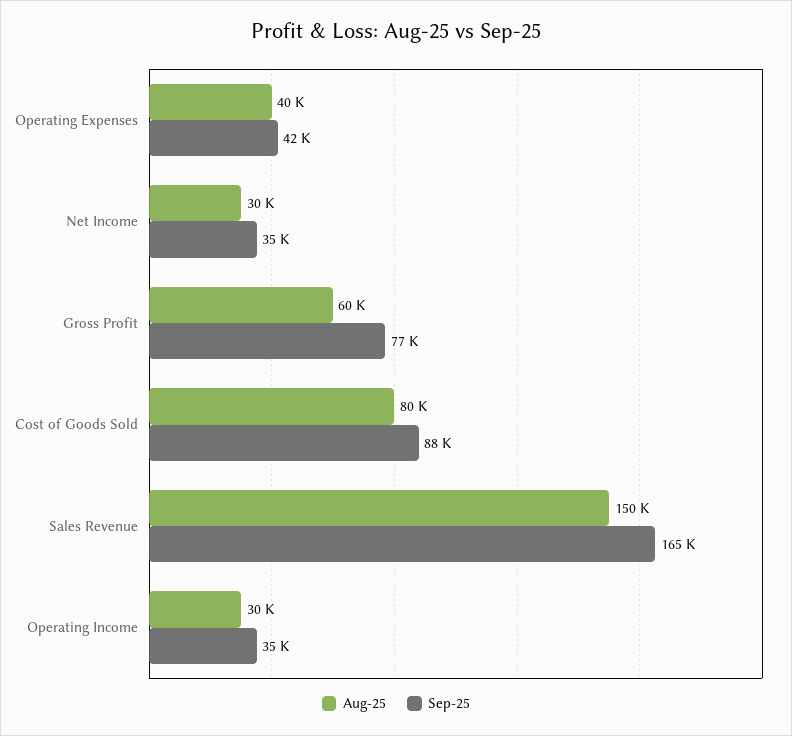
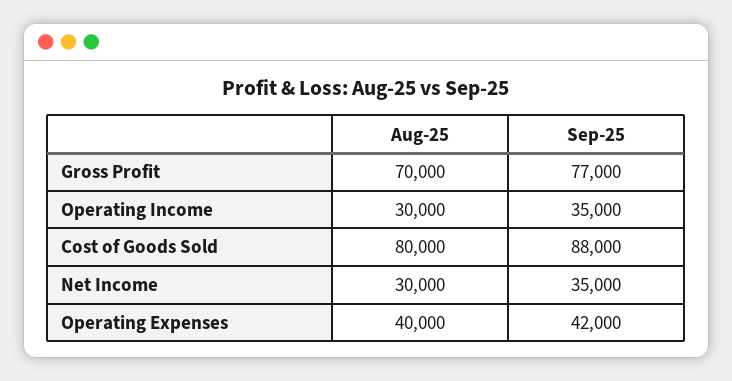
  {
    "Aug-25": {
      "Operating Expenses": 40000,
      "Net Income": 30000,
-     "Gross Profit": 60000,
+     "Gross Profit": 70000,
      "Cost of Goods Sold": 80000,
-     "Sales Revenue": 150000,
      "Operating Income": 30000
    },
    "Sep-25": {
      "Operating Expenses": 42000,
      "Net Income": 35000,
      "Gross Profit": 77000,
      "Cost of Goods Sold": 88000,
-     "Sales Revenue": 165000,
      "Operating Income": 35000
    }
  }

